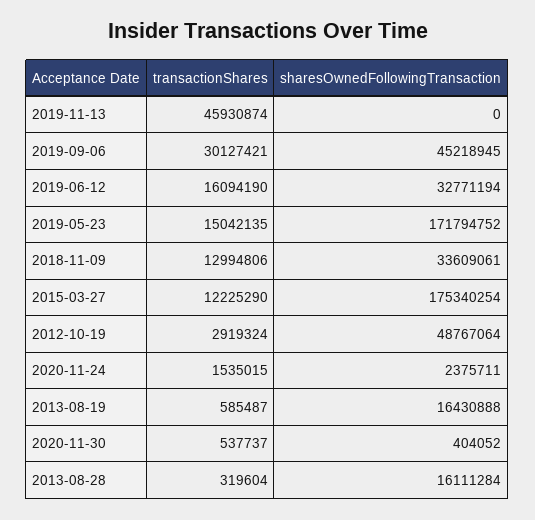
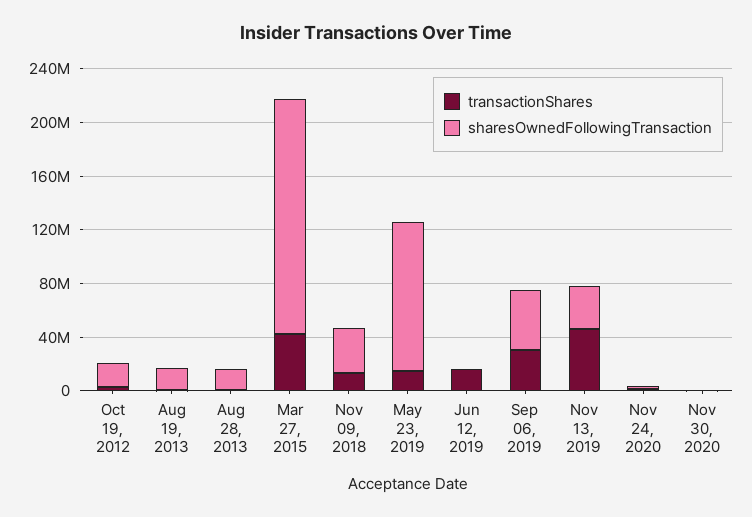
  {
    "transactionShares": {
      "2019-11-13": 45930874,
      "2019-09-06": 30127421,
      "2019-06-12": 16094190,
      "2019-05-23": 15042135,
      "2018-11-09": 12994806,
-     "2015-03-27": 12225290,
+     "2015-03-27": 40000000,
      "2012-10-19": 2919324,
      "2020-11-24": 1535015,
      "2013-08-19": 585487,
      "2020-11-30": 537737,
      "2013-08-28": 319604
    },
    "sharesOwnedFollowingTransaction": {
-     "2019-11-13": 0,
+     "2019-11-13": 30000000,
      "2019-09-06": 45218945,
-     "2019-06-12": 32771194,
+     "2019-06-12": 0,
-     "2019-05-23": 171794752,
+     "2019-05-23": 110000000,
      "2018-11-09": 33609061,
      "2015-03-27": 175340254,
-     "2012-10-19": 48767064,
+     "2012-10-19": 20000000,
      "2020-11-24": 2375711,
      "2013-08-19": 16430888,
      "2020-11-30": 404052,
      "2013-08-28": 16111284
    }
  }

